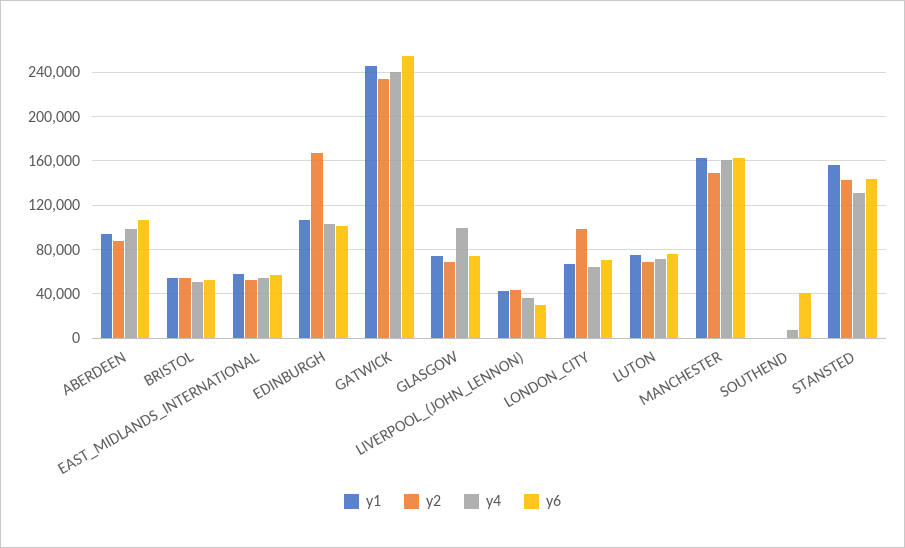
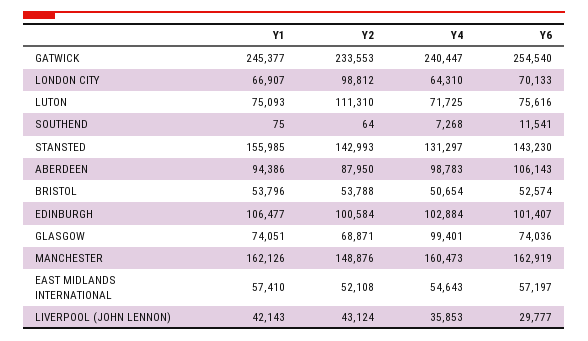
  {
    "y1": {
      "ABERDEEN": 94386,
      "BRISTOL": 53796,
      "EAST_MIDLANDS_INTERNATIONAL": 57410,
      "EDINBURGH": 106477,
      "GATWICK": 245377,
      "GLASGOW": 74051,
      "LIVERPOOL_(JOHN_LENNON)": 42143,
      "LONDON_CITY": 66907,
      "LUTON": 75093,
      "MANCHESTER": 162126,
      "SOUTHEND": 75,
      "STANSTED": 155985
    },
    "y2": {
      "ABERDEEN": 87950,
      "BRISTOL": 53788,
      "EAST_MIDLANDS_INTERNATIONAL": 52108,
-     "EDINBURGH": 170000,
+     "EDINBURGH": 100584,
      "GATWICK": 233553,
      "GLASGOW": 68871,
      "LIVERPOOL_(JOHN_LENNON)": 43124,
      "LONDON_CITY": 98812,
-     "LUTON": 70000,
+     "LUTON": 111310,
      "MANCHESTER": 148876,
      "SOUTHEND": 64,
      "STANSTED": 142993
    },
    "y4": {
      "ABERDEEN": 98783,
      "BRISTOL": 50654,
      "EAST_MIDLANDS_INTERNATIONAL": 54643,
      "EDINBURGH": 102884,
      "GATWICK": 240447,
      "GLASGOW": 99401,
      "LIVERPOOL_(JOHN_LENNON)": 35853,
      "LONDON_CITY": 64310,
      "LUTON": 71725,
      "MANCHESTER": 160473,
      "SOUTHEND": 7268,
      "STANSTED": 131297
    },
    "y6": {
      "ABERDEEN": 106143,
      "BRISTOL": 52574,
      "EAST_MIDLANDS_INTERNATIONAL": 57197,
      "EDINBURGH": 101407,
      "GATWICK": 254540,
      "GLASGOW": 74036,
      "LIVERPOOL_(JOHN_LENNON)": 29777,
      "LONDON_CITY": 70133,
      "LUTON": 75616,
      "MANCHESTER": 162919,
-     "SOUTHEND": 40000,
+     "SOUTHEND": 11541,
      "STANSTED": 143230
    }
  }

